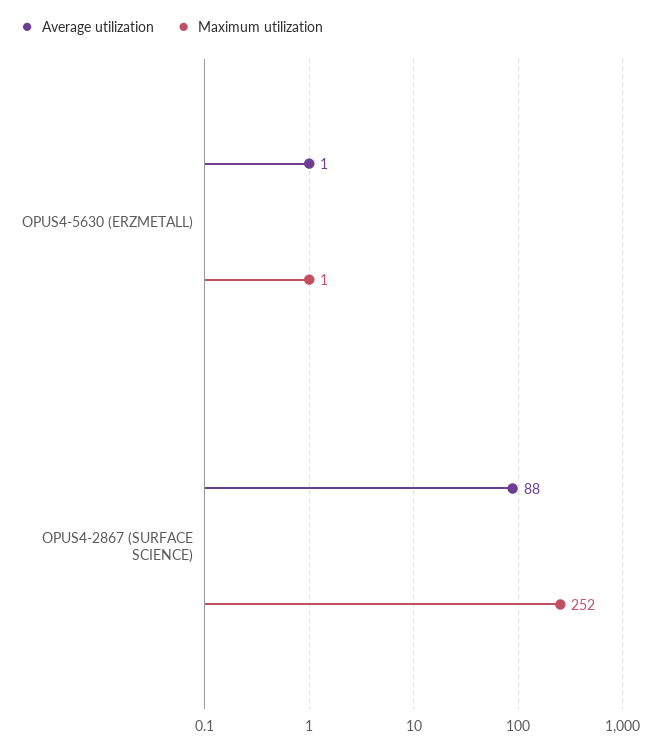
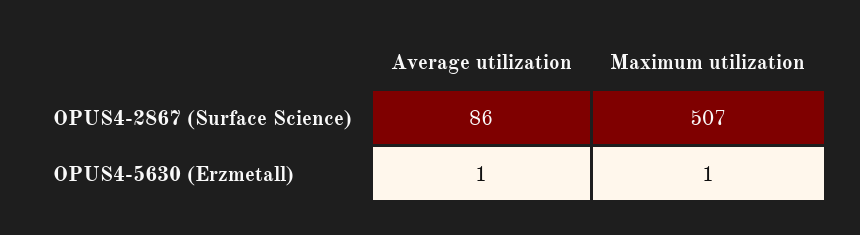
  {
    "Average utilization": {
      "OPUS4-5630 (ERZMETALL)": 1,
-     "OPUS4-2867 (SURFACE SCIENCE)": 88
+     "OPUS4-2867 (SURFACE SCIENCE)": 86
    },
    "Maximum utilization": {
      "OPUS4-5630 (ERZMETALL)": 1,
-     "OPUS4-2867 (SURFACE SCIENCE)": 252
+     "OPUS4-2867 (SURFACE SCIENCE)": 507
    }
  }

